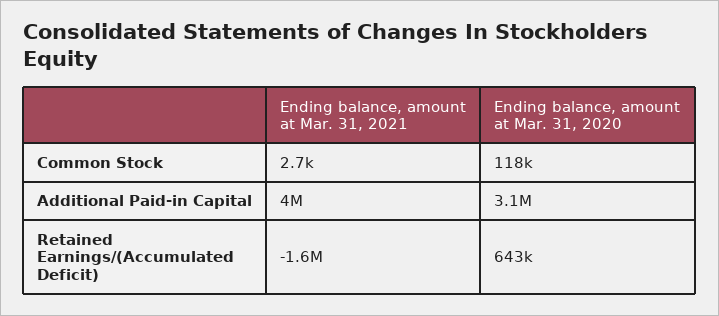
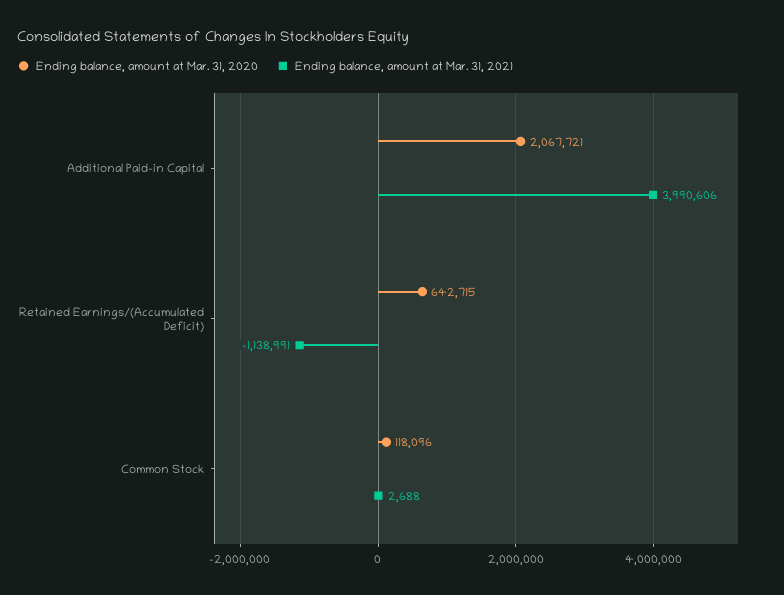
  {
    "Ending balance, amount at Mar. 31, 2021": {
      "Common Stock": 2688,
      "Additional Paid-in Capital": 3990606,
-     "Retained Earnings/(Accumulated Deficit)": -1600000
+     "Retained Earnings/(Accumulated Deficit)": -1138991
    },
    "Ending balance, amount at Mar. 31, 2020": {
      "Common Stock": 118096,
-     "Additional Paid-in Capital": 3100000,
+     "Additional Paid-in Capital": 2067721,
      "Retained Earnings/(Accumulated Deficit)": 642715
    }
  }

